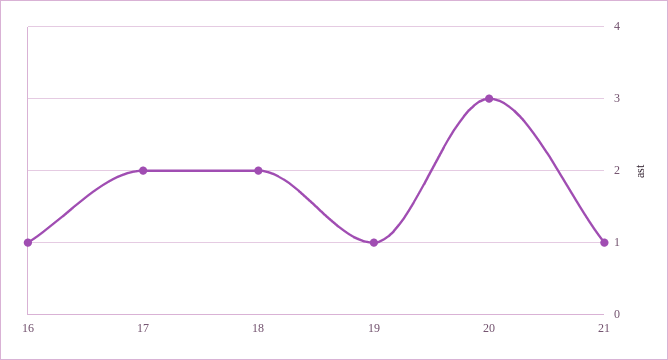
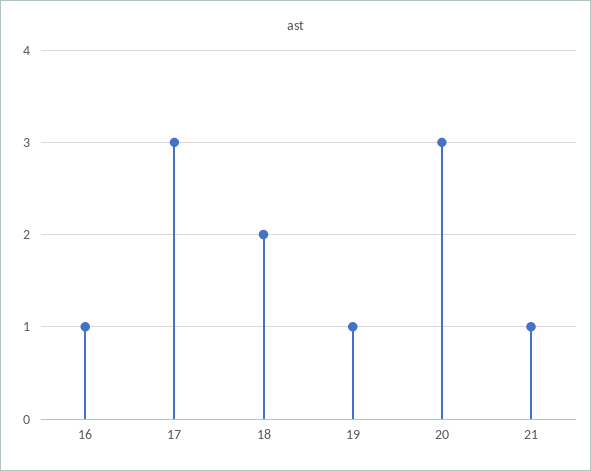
  {
    "16": 1,
-   "17": 2,
+   "17": 3,
    "18": 2,
    "19": 1,
    "20": 3,
    "21": 1
  }

